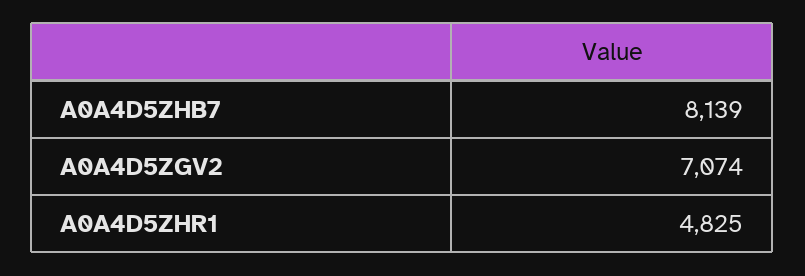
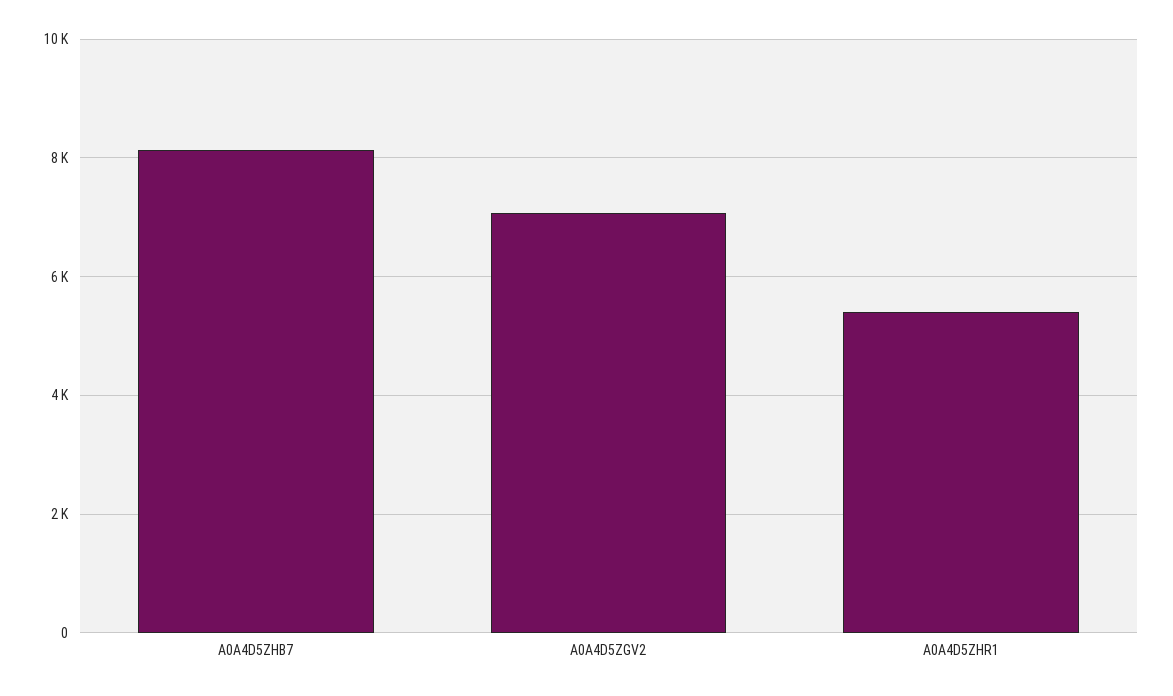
  {
    "A0A4D5ZHB7": 8139,
    "A0A4D5ZGV2": 7074,
-   "A0A4D5ZHR1": 4825
+   "A0A4D5ZHR1": 5400
  }

